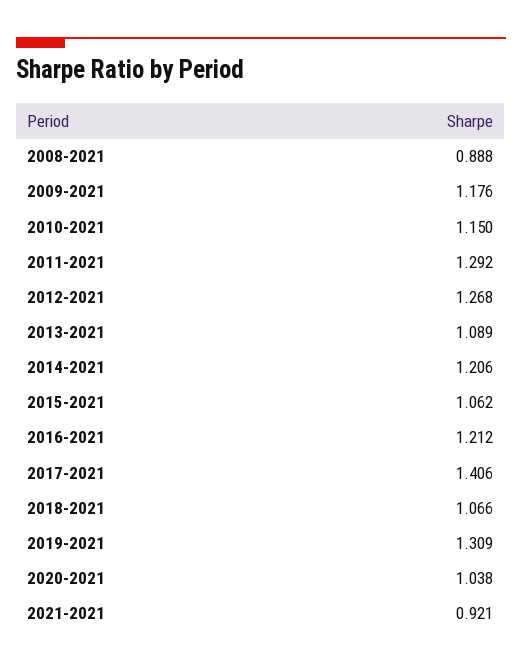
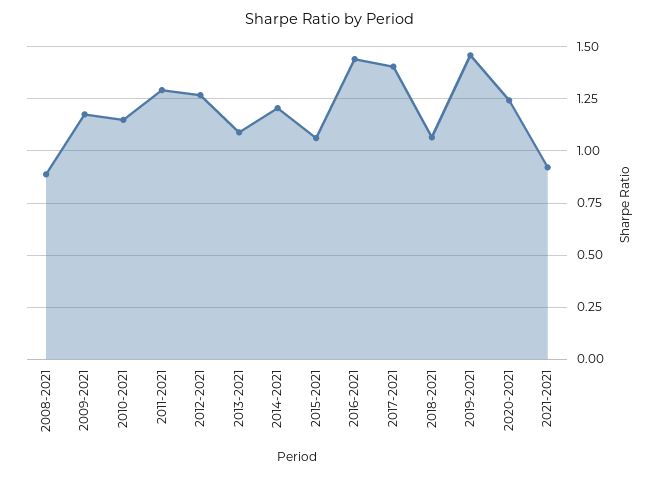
  {
    "2008-2021": 0.888,
    "2009-2021": 1.176,
    "2010-2021": 1.15,
    "2011-2021": 1.292,
    "2012-2021": 1.268,
    "2013-2021": 1.089,
    "2014-2021": 1.206,
    "2015-2021": 1.062,
-   "2016-2021": 1.212,
+   "2016-2021": 1.45,
    "2017-2021": 1.406,
    "2018-2021": 1.066,
-   "2019-2021": 1.309,
+   "2019-2021": 1.45,
-   "2020-2021": 1.038,
+   "2020-2021": 1.25,
    "2021-2021": 0.921
  }

